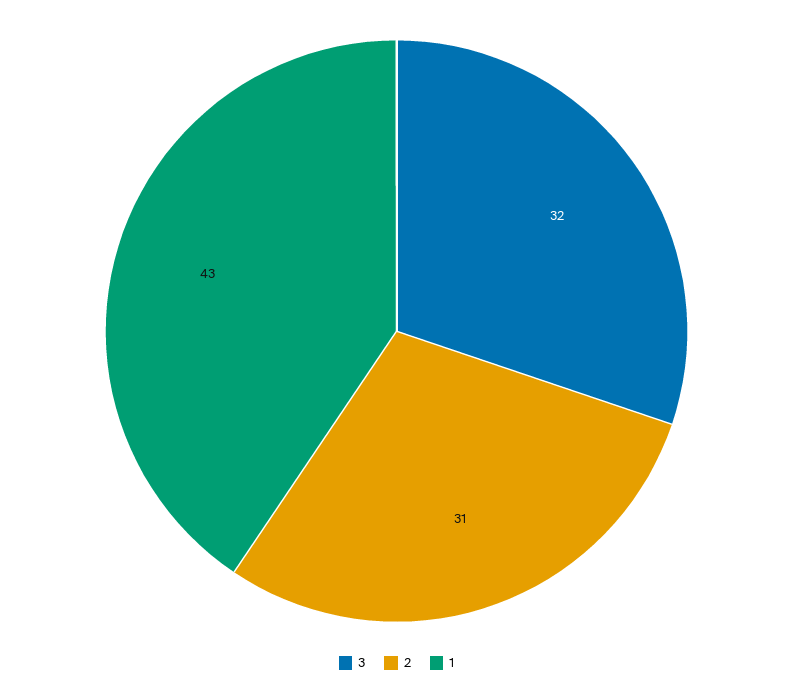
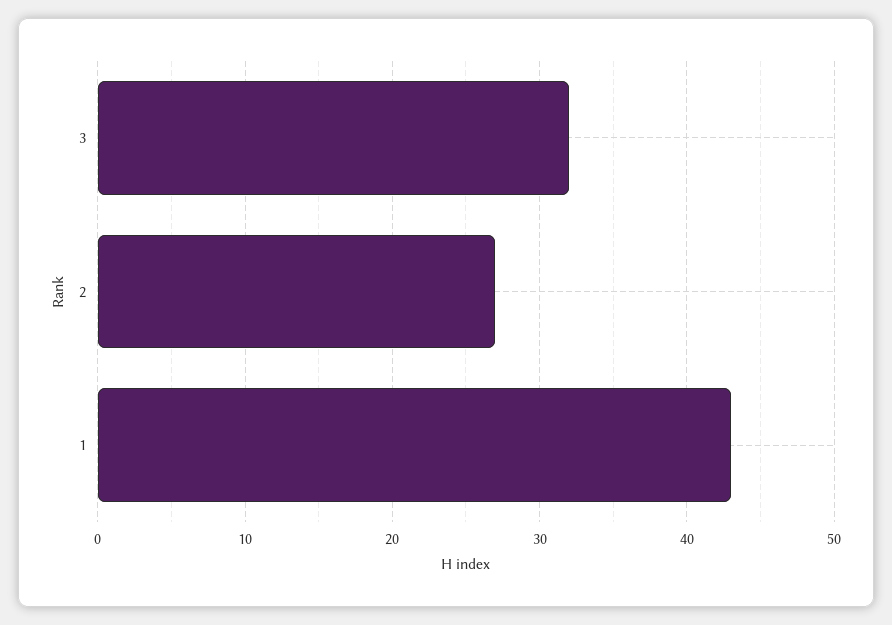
  {
    "3": 32,
-   "2": 31,
+   "2": 27,
    "1": 43
  }

